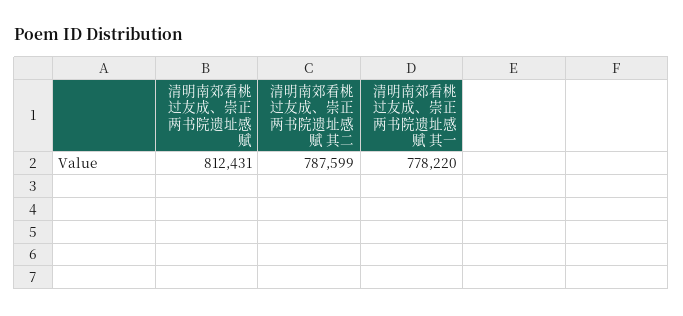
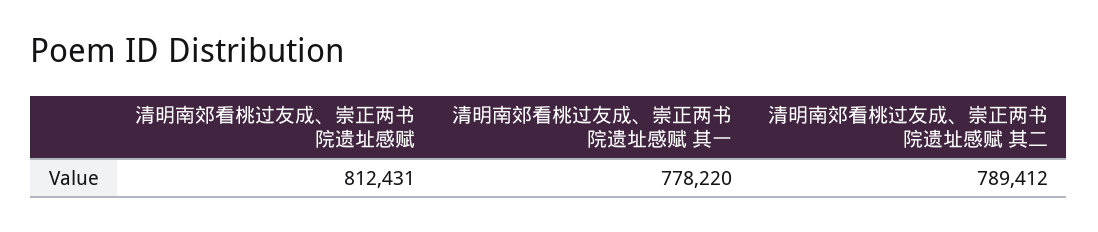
  {
    "清明南郊看桃过友成、崇正两书院遗址感赋": 812431,
-   "清明南郊看桃过友成、崇正两书院遗址感赋 其二": 787599,
+   "清明南郊看桃过友成、崇正两书院遗址感赋 其二": 789412,
    "清明南郊看桃过友成、崇正两书院遗址感赋 其一": 778220
  }

